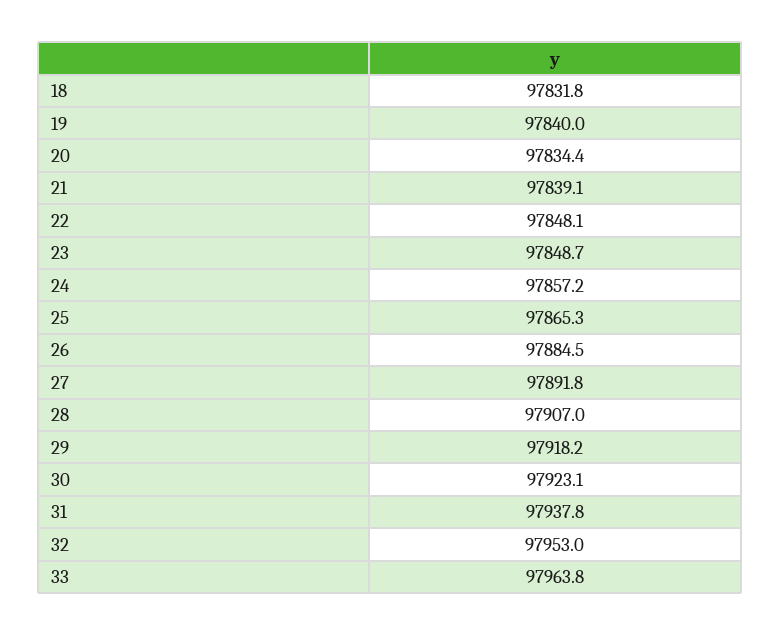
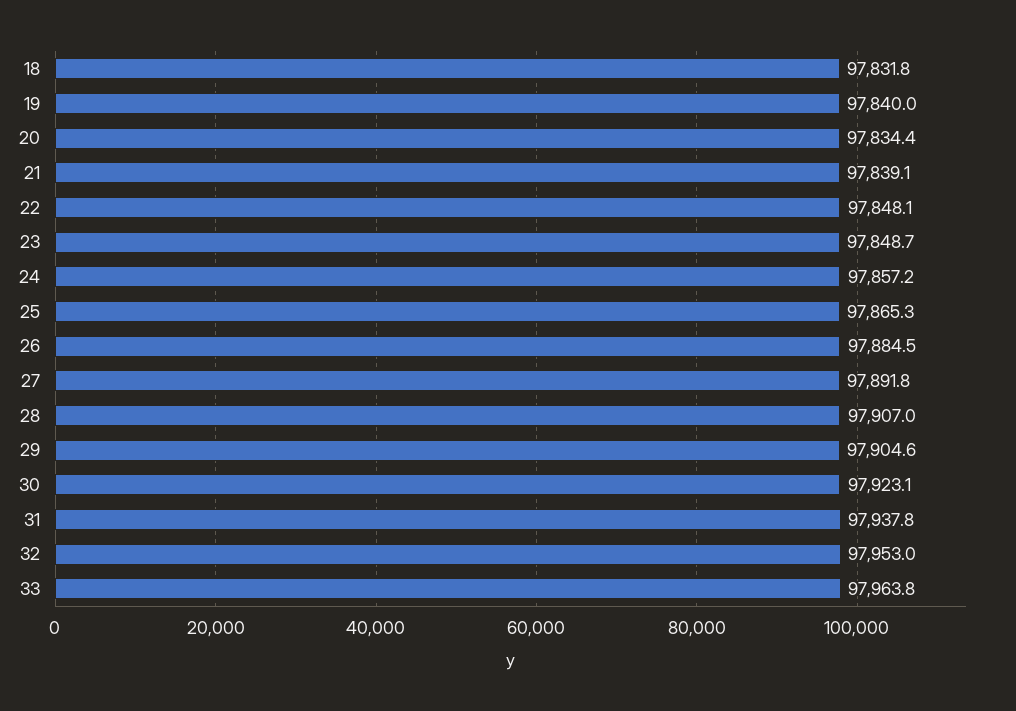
  {
    "18": 97831.8,
    "19": 97840,
    "20": 97834.4,
    "21": 97839.1,
    "22": 97848.1,
    "23": 97848.7,
    "24": 97857.2,
    "25": 97865.3,
    "26": 97884.5,
    "27": 97891.8,
    "28": 97907,
-   "29": 97918.2,
+   "29": 97904.6,
    "30": 97923.1,
    "31": 97937.8,
    "32": 97953,
    "33": 97963.8
  }

